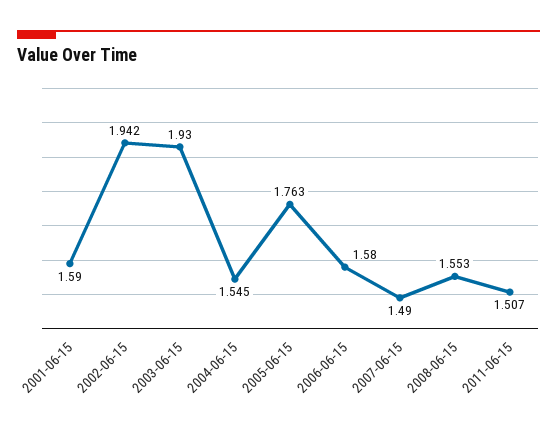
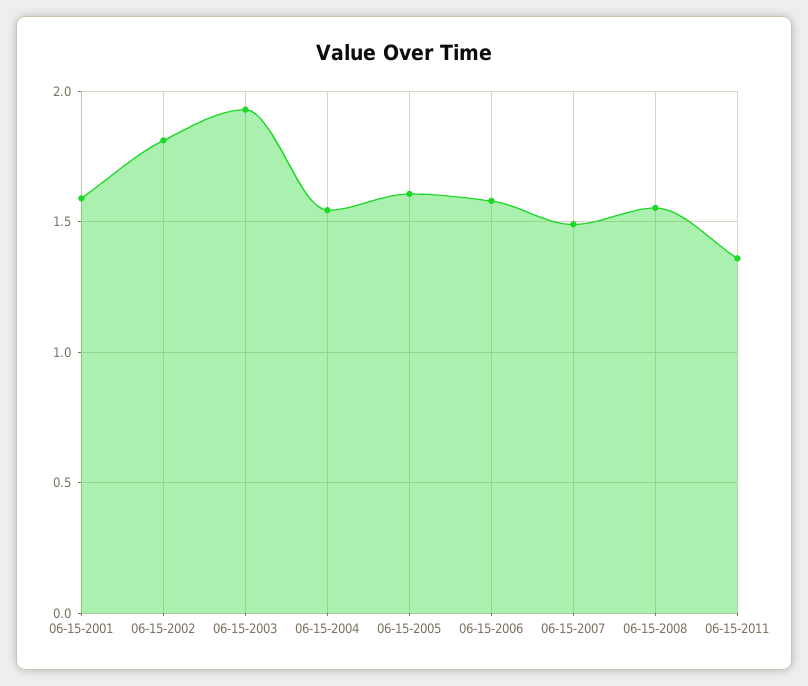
  {
    "2001-06-15": 1.59,
-   "2002-06-15": 1.942,
+   "2002-06-15": 1.8,
    "2003-06-15": 1.93,
    "2004-06-15": 1.545,
-   "2005-06-15": 1.763,
+   "2005-06-15": 1.6,
    "2006-06-15": 1.58,
    "2007-06-15": 1.49,
    "2008-06-15": 1.553,
-   "2011-06-15": 1.507
+   "2011-06-15": 1.35
  }

